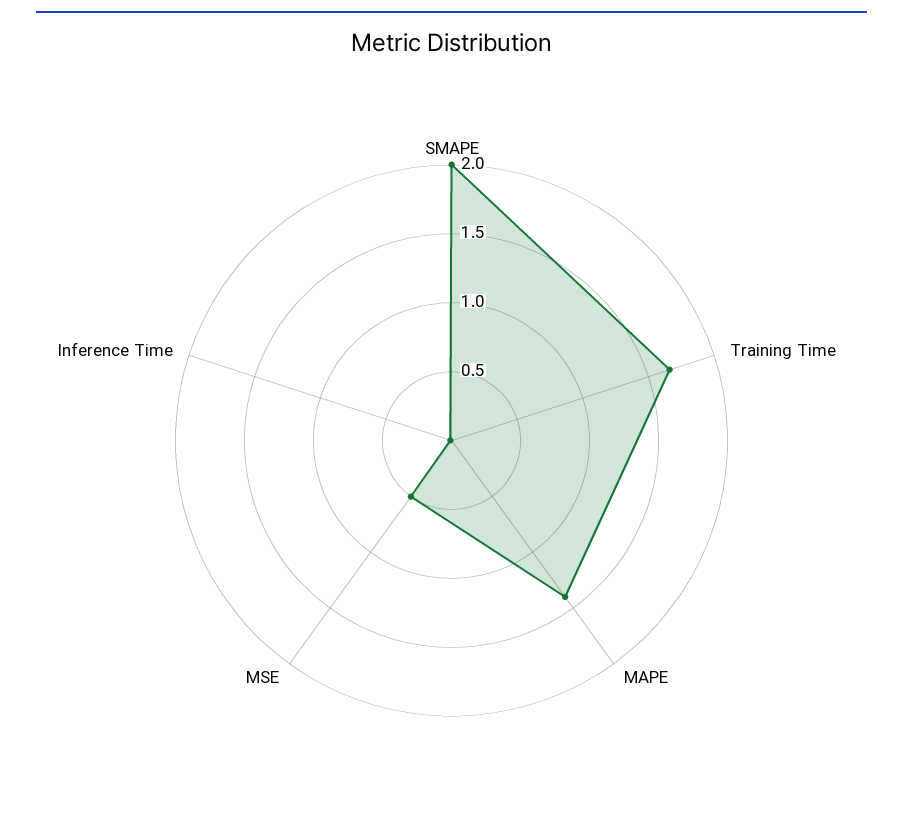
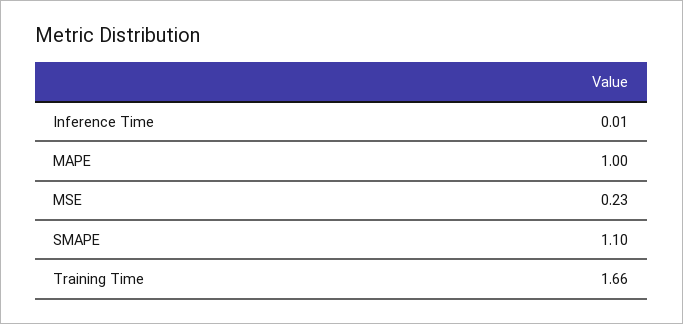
  {
-   "SMAPE": 2,
+   "SMAPE": 1.1,
    "Training Time": 1.66,
-   "MAPE": 1.4,
+   "MAPE": 1,
-   "MSE": 0.5,
+   "MSE": 0.23,
    "Inference Time": 0.01
  }

